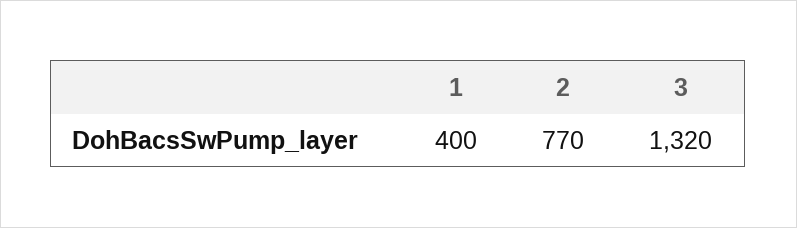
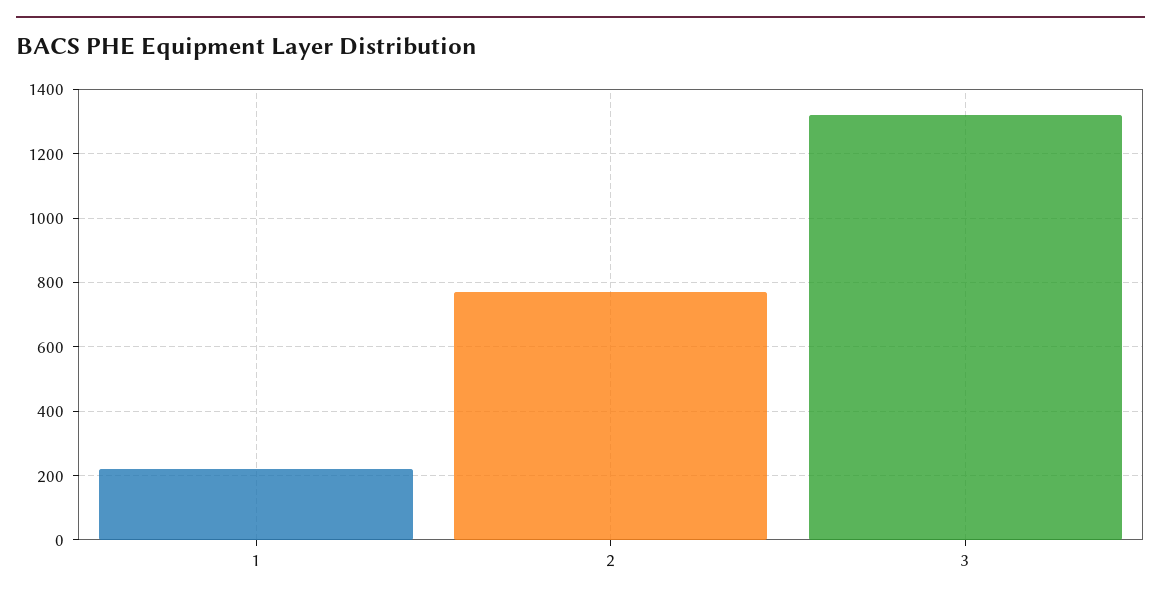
  {
-   "1": 400,
+   "1": 220,
    "2": 770,
    "3": 1320
  }

